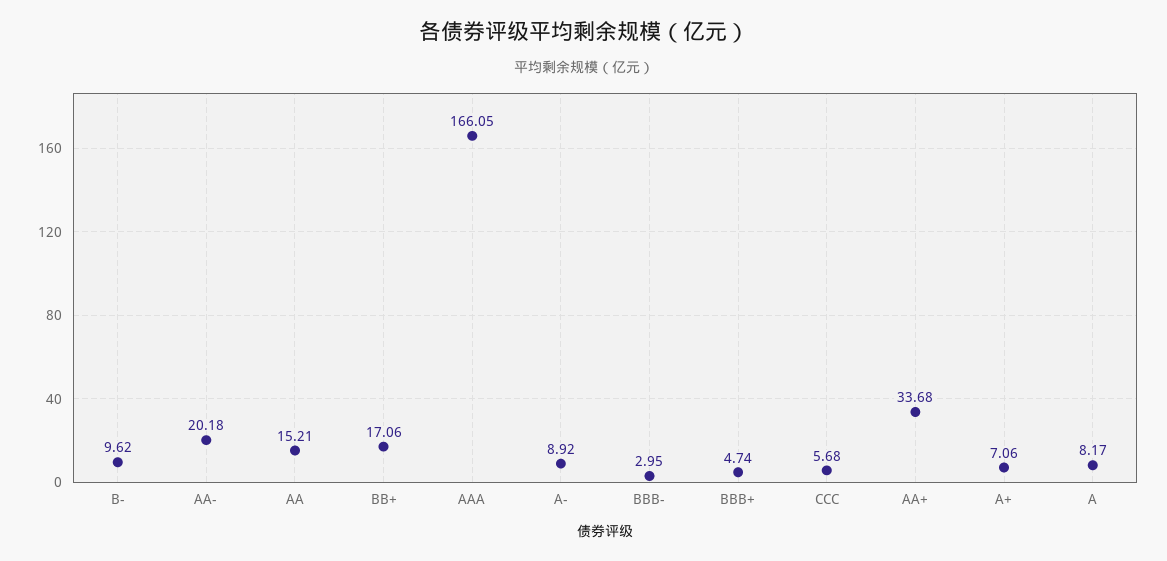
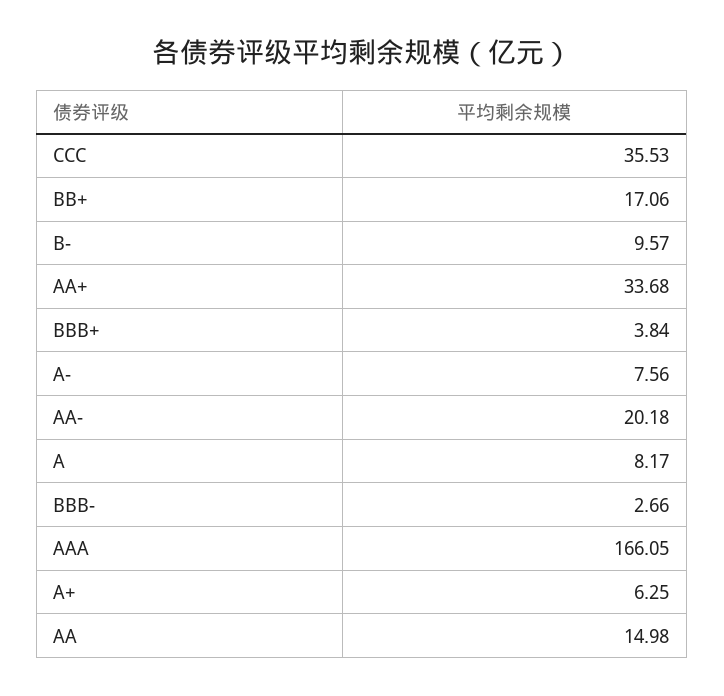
  {
-   "B-": 9.62,
+   "B-": 9.57,
    "AA-": 20.18,
-   "AA": 15.21,
+   "AA": 14.98,
    "BB+": 17.06,
    "AAA": 166.05,
-   "A-": 8.92,
+   "A-": 7.56,
-   "BBB-": 2.95,
+   "BBB-": 2.66,
-   "BBB+": 4.74,
+   "BBB+": 3.84,
-   "CCC": 5.68,
+   "CCC": 35.53,
    "AA+": 33.68,
-   "A+": 7.06,
+   "A+": 6.25,
    "A": 8.17
  }

